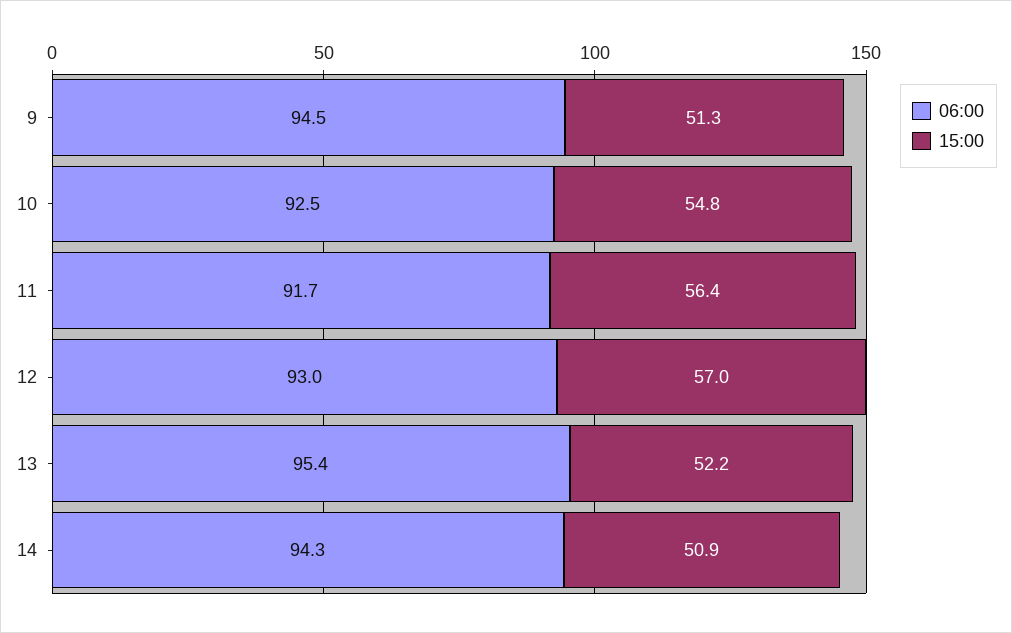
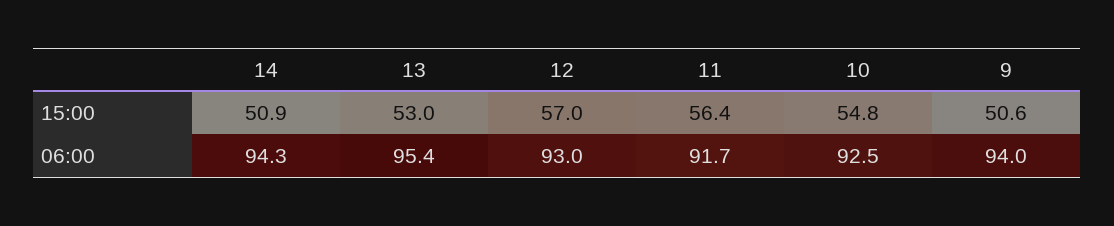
  {
    "06:00": {
-     "9": 94.5,
+     "9": 94,
      "10": 92.5,
      "11": 91.7,
      "12": 93,
      "13": 95.4,
      "14": 94.3
    },
    "15:00": {
-     "9": 51.3,
+     "9": 50.6,
      "10": 54.8,
      "11": 56.4,
      "12": 57,
-     "13": 52.2,
+     "13": 53,
      "14": 50.9
    }
  }

